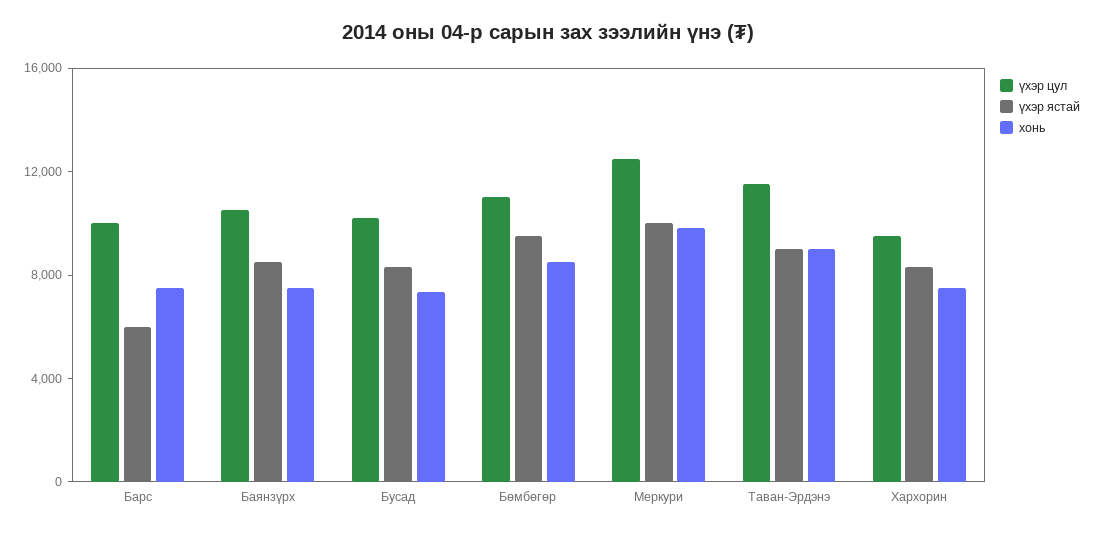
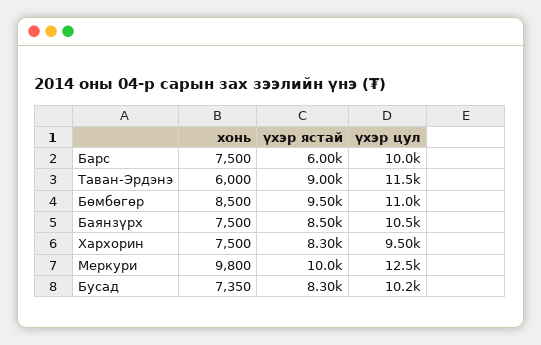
  {
    "үхэр цул": {
      "Барс": 10000,
      "Баянзүрх": 10500,
      "Бусад": 10200,
      "Бөмбөгөр": 11000,
      "Меркури": 12500,
      "Таван-Эрдэнэ": 11500,
      "Хархорин": 9500
    },
    "үхэр ястай": {
      "Барс": 6000,
      "Баянзүрх": 8500,
      "Бусад": 8300,
      "Бөмбөгөр": 9500,
      "Меркури": 10000,
      "Таван-Эрдэнэ": 9000,
      "Хархорин": 8300
    },
    "хонь": {
      "Барс": 7500,
      "Баянзүрх": 7500,
      "Бусад": 7350,
      "Бөмбөгөр": 8500,
      "Меркури": 9800,
-     "Таван-Эрдэнэ": 9000,
+     "Таван-Эрдэнэ": 6000,
      "Хархорин": 7500
    }
  }

